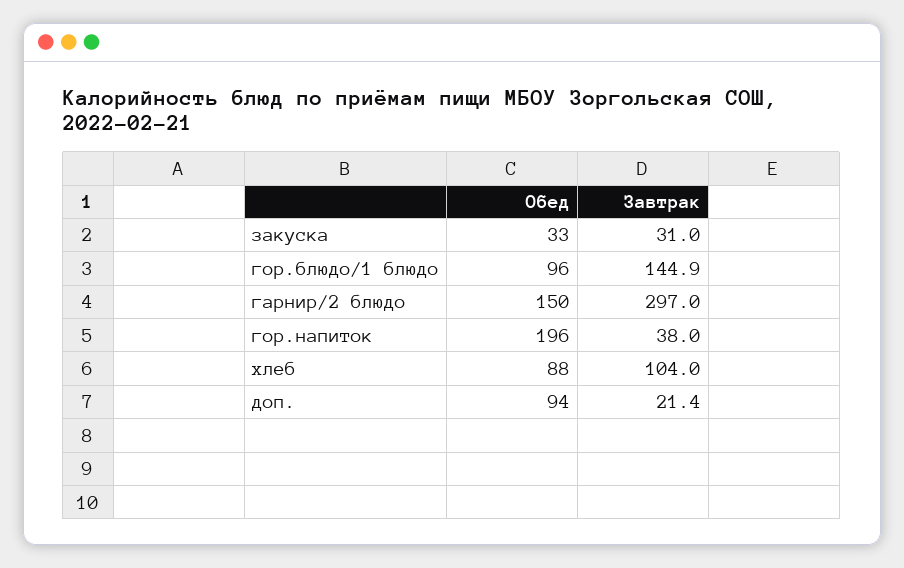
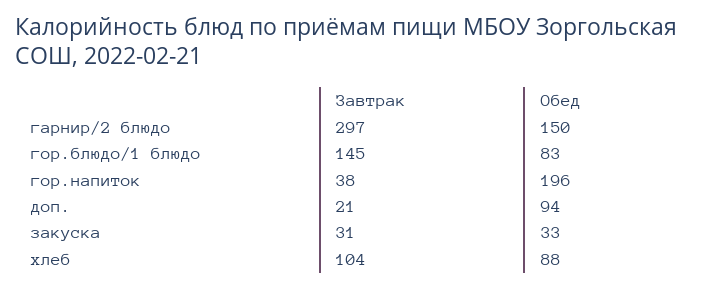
  {
    "Обед": {
      "закуска": 33,
-     "гор.блюдо/1 блюдо": 96,
+     "гор.блюдо/1 блюдо": 83,
      "гарнир/2 блюдо": 150,
      "гор.напиток": 196,
      "хлеб": 88,
      "доп.": 94
    },
    "Завтрак": {
      "закуска": 31,
      "гор.блюдо/1 блюдо": 144.9,
      "гарнир/2 блюдо": 297,
      "гор.напиток": 38,
      "хлеб": 104,
      "доп.": 21.4
    }
  }

